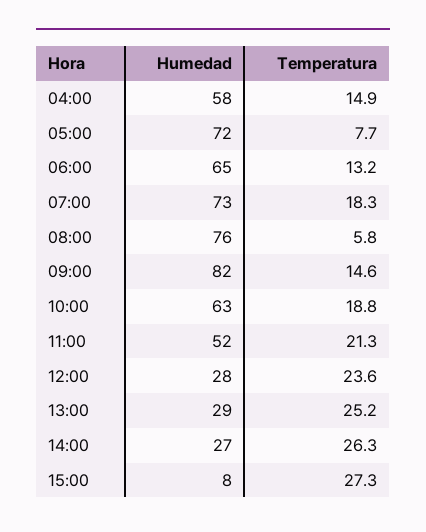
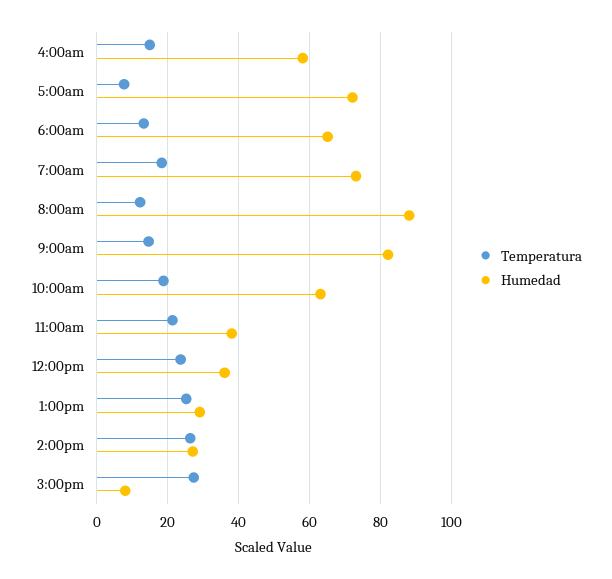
  {
    "Humedad": {
      "04:00": 58,
      "05:00": 72,
      "06:00": 65,
      "07:00": 73,
-     "08:00": 76,
+     "08:00": 88,
      "09:00": 82,
      "10:00": 63,
-     "11:00": 52,
+     "11:00": 38,
-     "12:00": 28,
+     "12:00": 36,
      "13:00": 29,
      "14:00": 27,
      "15:00": 8
    },
    "Temperatura": {
      "04:00": 14.9,
      "05:00": 7.7,
      "06:00": 13.2,
      "07:00": 18.3,
-     "08:00": 5.8,
+     "08:00": 12,
      "09:00": 14.6,
      "10:00": 18.8,
      "11:00": 21.3,
      "12:00": 23.6,
      "13:00": 25.2,
      "14:00": 26.3,
      "15:00": 27.3
    }
  }

